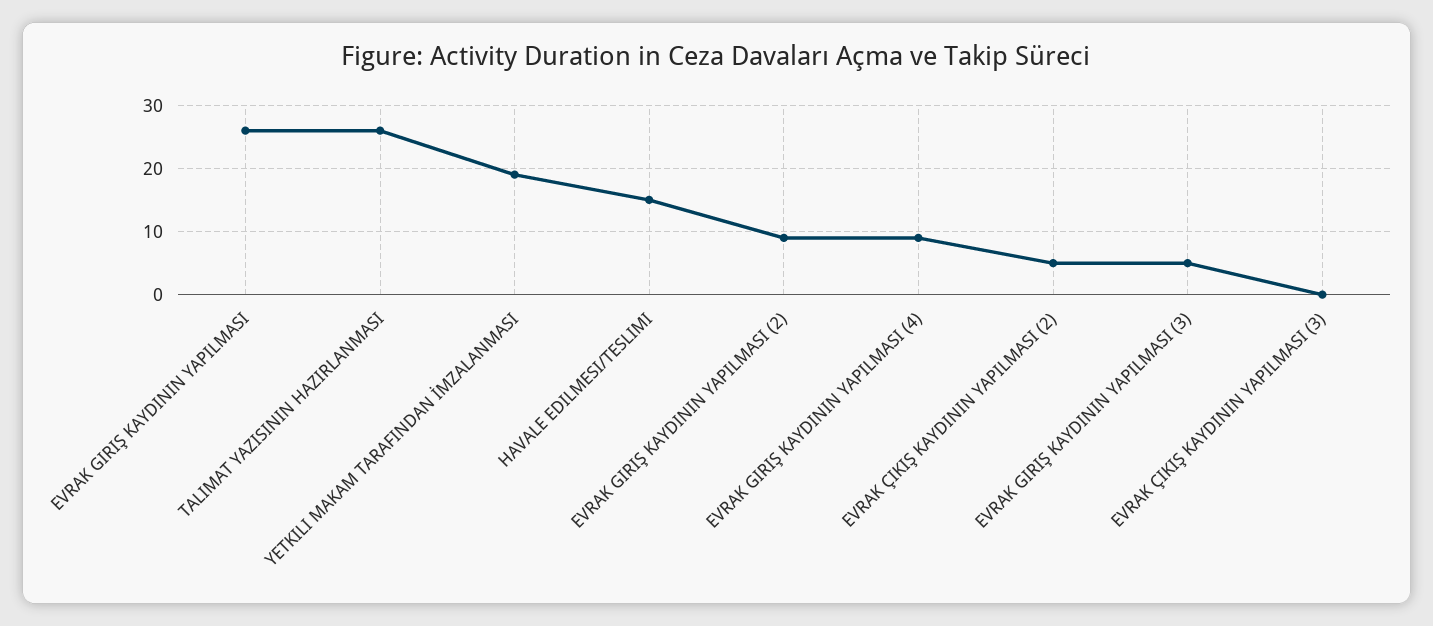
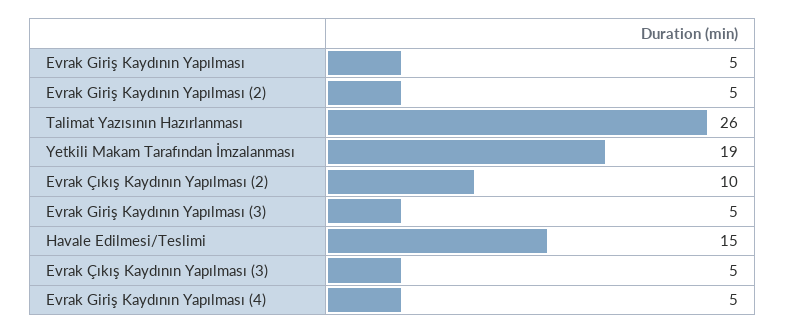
  {
-   "EVRAK GIRIŞ KAYDININ YAPILMASI": 26,
+   "EVRAK GIRIŞ KAYDININ YAPILMASI": 5,
    "TALIMAT YAZISININ HAZIRLANMASI": 26,
    "YETKILI MAKAM TARAFINDAN İMZALANMASI": 19,
    "HAVALE EDILMESI/TESLIMI": 15,
-   "EVRAK GIRIŞ KAYDININ YAPILMASI (2)": 9,
+   "EVRAK GIRIŞ KAYDININ YAPILMASI (2)": 5,
-   "EVRAK GIRIŞ KAYDININ YAPILMASI (4)": 9,
+   "EVRAK GIRIŞ KAYDININ YAPILMASI (4)": 5,
-   "EVRAK ÇIKIŞ KAYDININ YAPILMASI (2)": 5,
+   "EVRAK ÇIKIŞ KAYDININ YAPILMASI (2)": 10,
    "EVRAK GIRIŞ KAYDININ YAPILMASI (3)": 5,
-   "EVRAK ÇIKIŞ KAYDININ YAPILMASI (3)": 0
+   "EVRAK ÇIKIŞ KAYDININ YAPILMASI (3)": 5
  }

